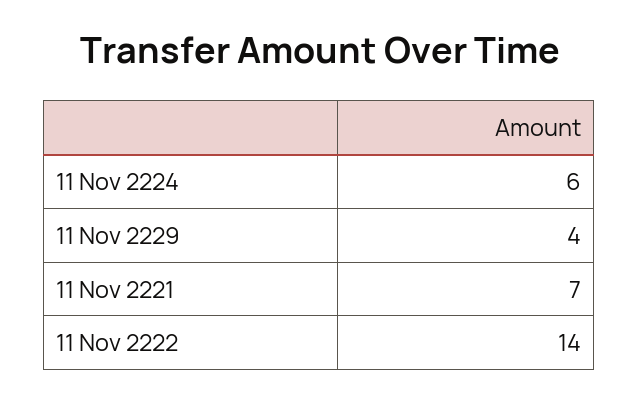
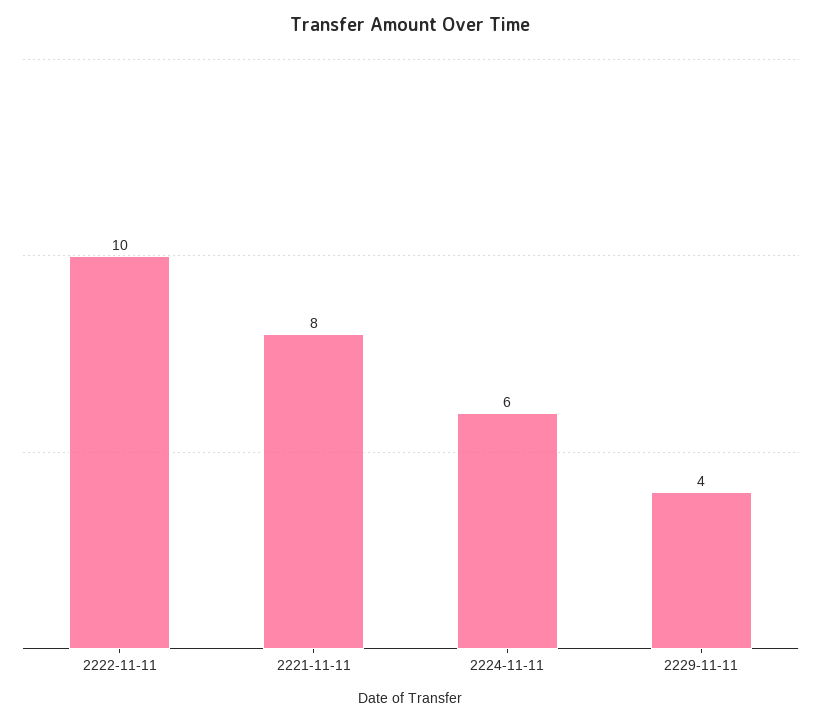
  {
    "11 Nov 2224": 6,
    "11 Nov 2229": 4,
-   "11 Nov 2221": 7,
+   "11 Nov 2221": 8,
-   "11 Nov 2222": 14
+   "11 Nov 2222": 10
  }

